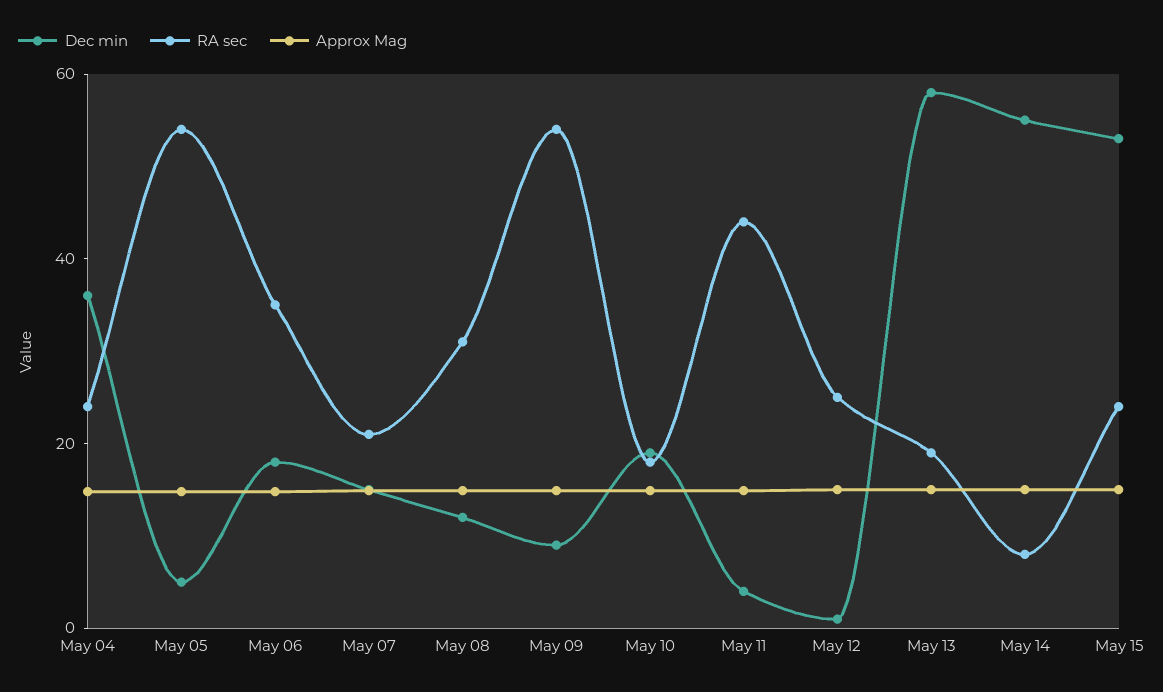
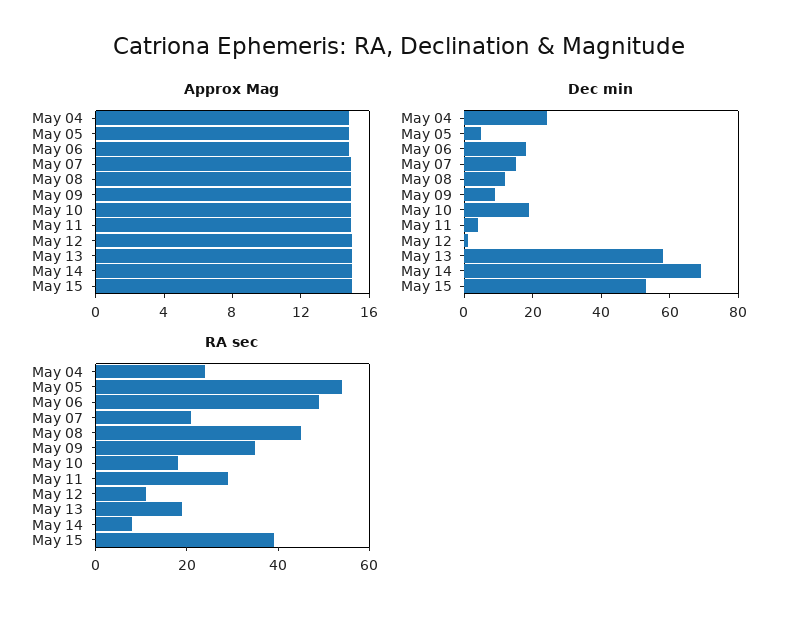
  {
    "Dec min": {
-     "May 04": 35,
+     "May 04": 25,
      "May 05": 5,
      "May 06": 20,
      "May 07": 15,
      "May 08": 10,
      "May 09": 10,
      "May 10": 20,
      "May 11": 5,
      "May 12": 0,
      "May 13": 60,
-     "May 14": 55,
+     "May 14": 70,
      "May 15": 55
    },
    "RA sec": {
      "May 04": 25,
      "May 05": 55,
-     "May 06": 35,
+     "May 06": 50,
      "May 07": 20,
-     "May 08": 30,
+     "May 08": 45,
-     "May 09": 55,
+     "May 09": 35,
      "May 10": 20,
-     "May 11": 45,
+     "May 11": 30,
-     "May 12": 25,
+     "May 12": 10,
      "May 13": 20,
      "May 14": 10,
-     "May 15": 25
+     "May 15": 40
    },
    "Approx Mag": {
      "May 04": 15,
      "May 05": 15,
      "May 06": 15,
      "May 07": 15,
      "May 08": 15,
      "May 09": 15,
      "May 10": 15,
      "May 11": 15,
      "May 12": 15,
      "May 13": 15,
      "May 14": 15,
      "May 15": 15
    }
  }

